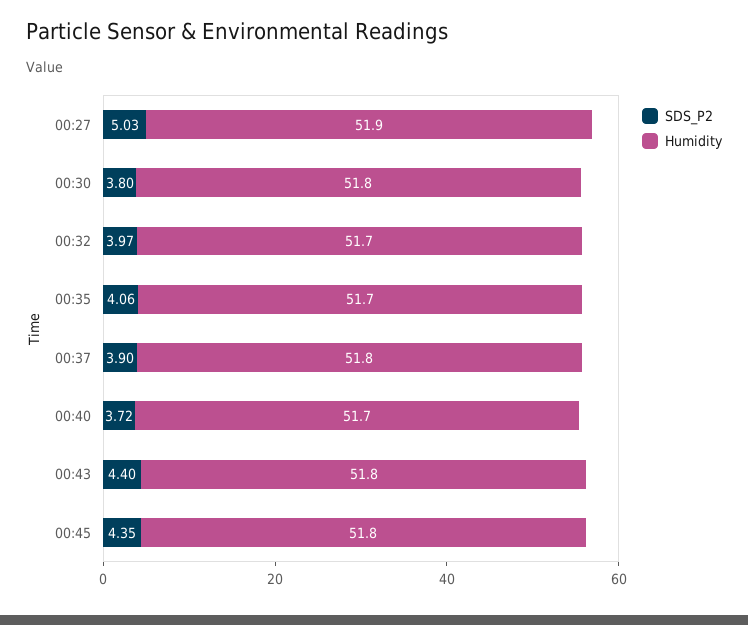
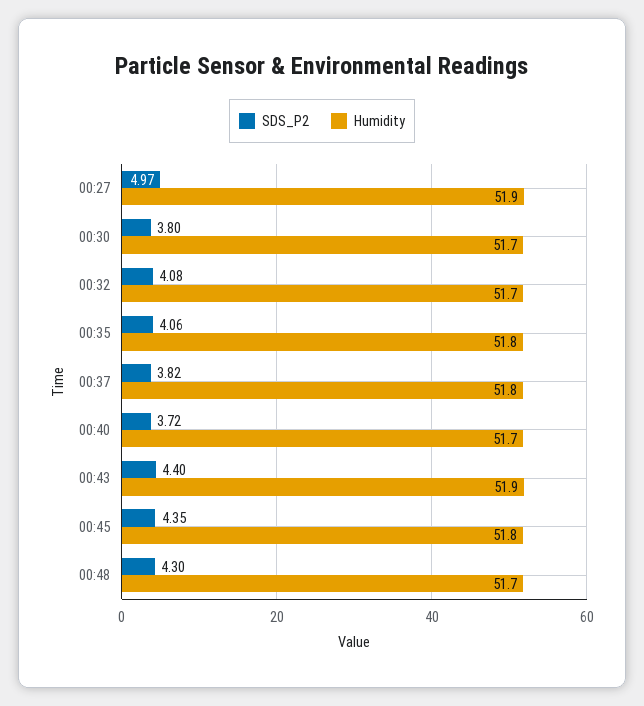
  {
    "SDS_P2": {
-     "00:27": 5.03,
+     "00:27": 4.97,
      "00:30": 3.8,
-     "00:32": 3.97,
+     "00:32": 4.08,
      "00:35": 4.06,
-     "00:37": 3.9,
+     "00:37": 3.82,
      "00:40": 3.72,
      "00:43": 4.4,
-     "00:45": 4.35
+     "00:45": 4.35,
+     "00:48": 4.3
    },
    "Humidity": {
      "00:27": 51.9,
-     "00:30": 51.8,
+     "00:30": 51.7,
      "00:32": 51.7,
-     "00:35": 51.7,
+     "00:35": 51.8,
      "00:37": 51.8,
      "00:40": 51.7,
-     "00:43": 51.8,
+     "00:43": 51.9,
-     "00:45": 51.8
+     "00:45": 51.8,
+     "00:48": 51.7
    }
  }

